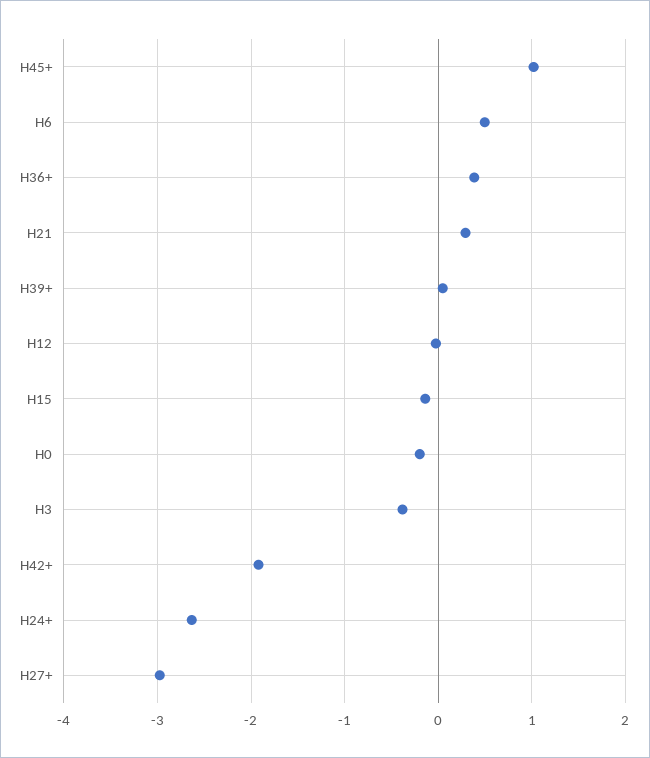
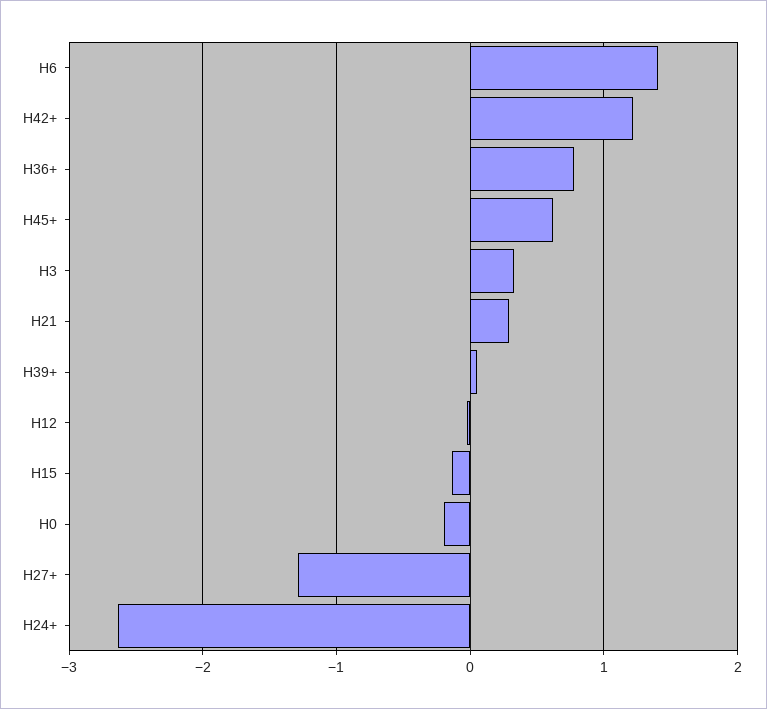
  {
-   "H45+": 1,
+   "H45+": 0.6,
-   "H6": 0.5,
+   "H6": 1.4,
-   "H36+": 0.4,
+   "H36+": 0.8,
    "H21": 0.3,
    "H39+": 0,
    "H12": 0,
    "H15": -0.1,
    "H0": -0.2,
-   "H3": -0.4,
+   "H3": 0.3,
-   "H42+": -1.9,
+   "H42+": 1.2,
    "H24+": -2.6,
-   "H27+": -3
+   "H27+": -1.3
  }

